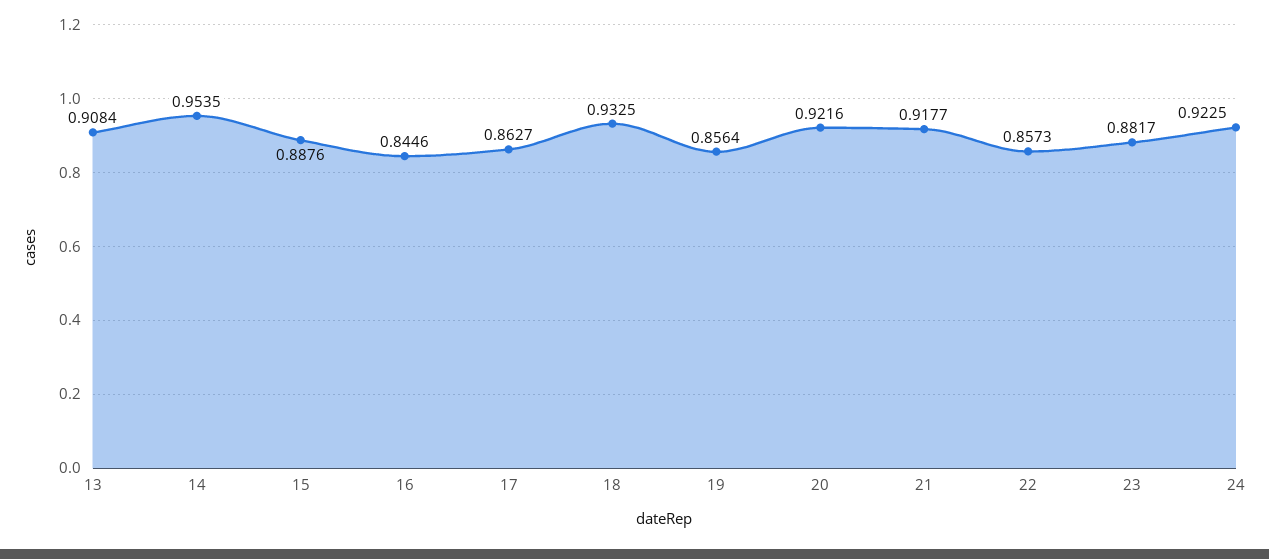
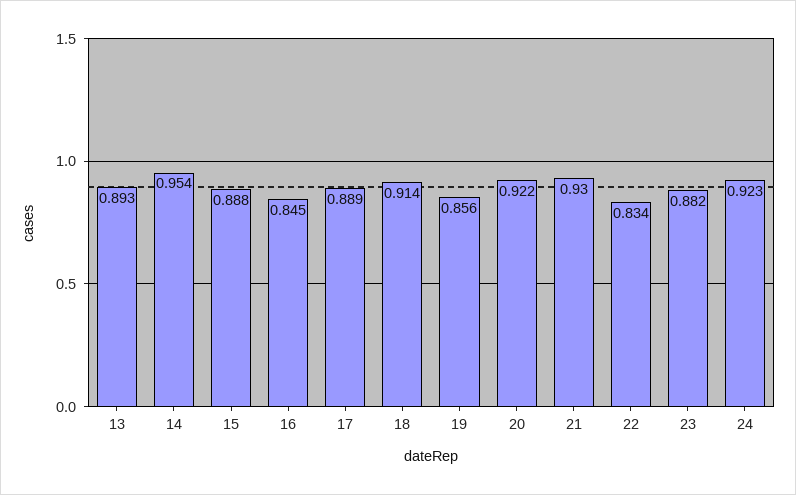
  {
-   "13": 0.9084,
+   "13": 0.893,
    "14": 0.9535,
    "15": 0.8876,
    "16": 0.8446,
-   "17": 0.8627,
+   "17": 0.889,
-   "18": 0.9325,
+   "18": 0.914,
    "19": 0.8564,
    "20": 0.9216,
-   "21": 0.9177,
+   "21": 0.93,
-   "22": 0.8573,
+   "22": 0.834,
    "23": 0.8817,
    "24": 0.9225
  }

